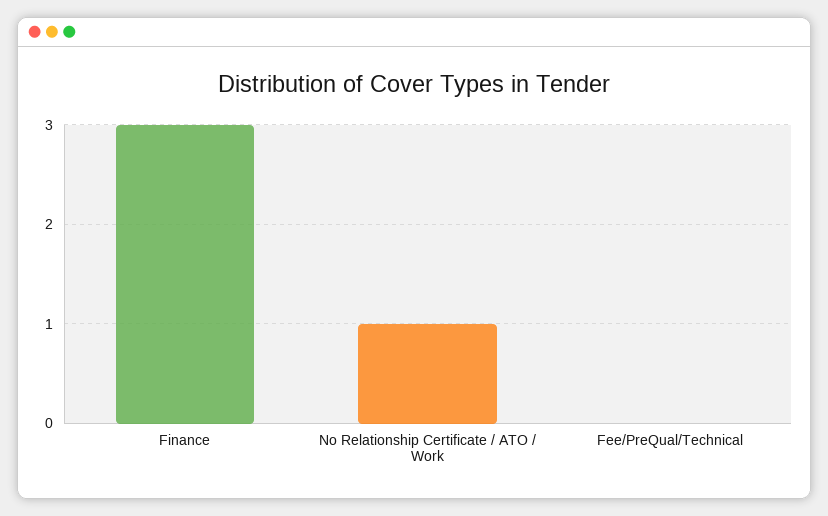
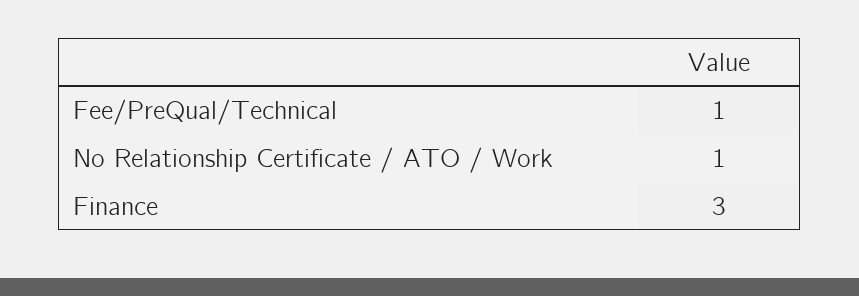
  {
    "Finance": 3,
    "No Relationship Certificate / ATO / Work": 1,
-   "Fee/PreQual/Technical": 0
+   "Fee/PreQual/Technical": 1
  }

